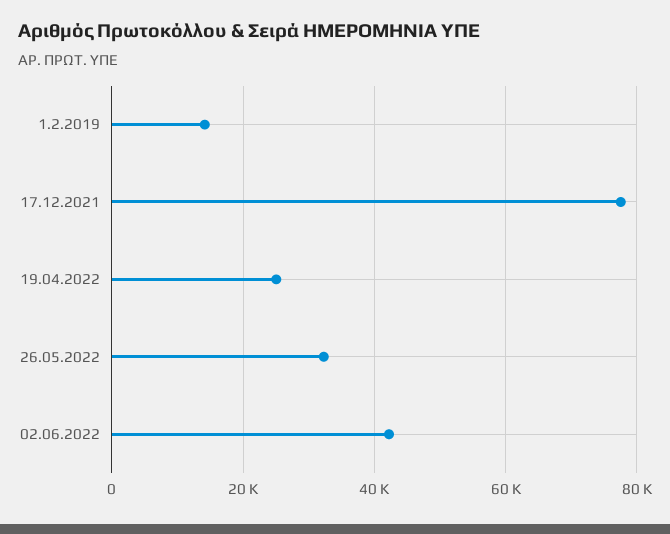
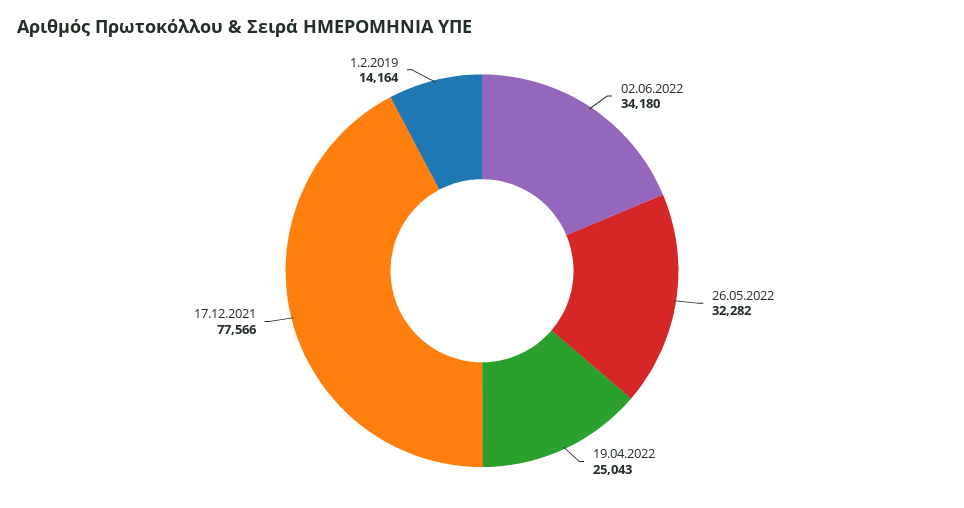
  {
    "1.2.2019": 14164,
    "17.12.2021": 77566,
    "19.04.2022": 25043,
    "26.05.2022": 32282,
-   "02.06.2022": 42000
+   "02.06.2022": 34180
  }

